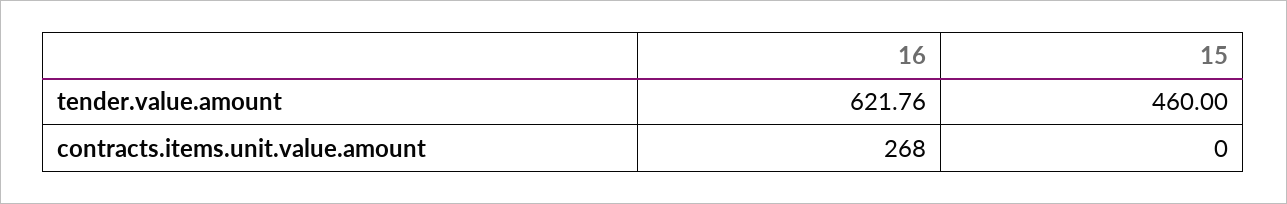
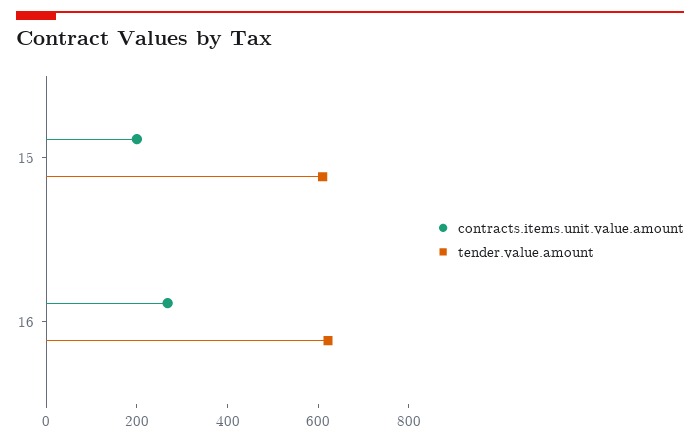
  {
    "tender.value.amount": {
      "16": 621.76,
-     "15": 460
+     "15": 600
    },
    "contracts.items.unit.value.amount": {
      "16": 268,
-     "15": 0
+     "15": 200
    }
  }

